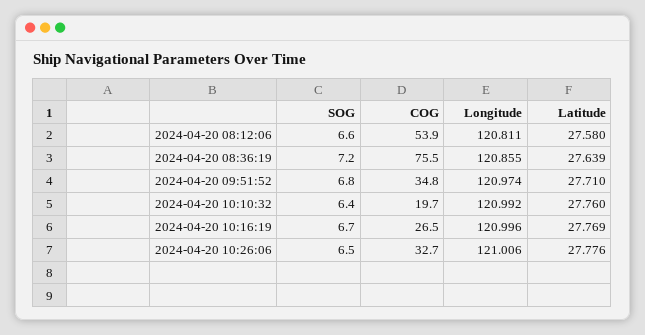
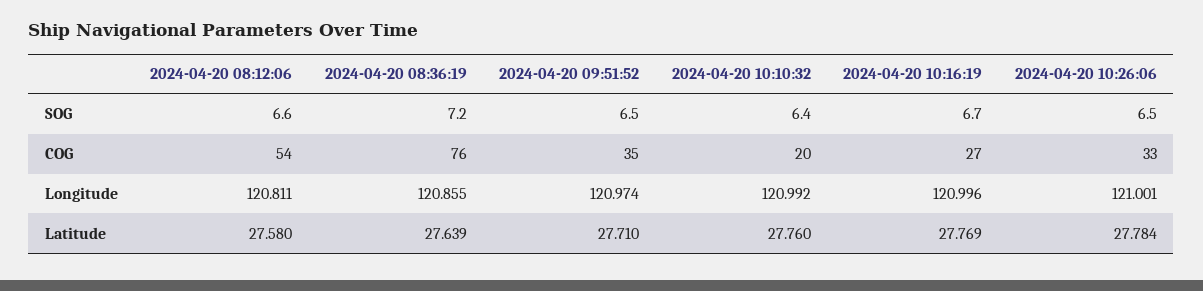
  {
    "SOG": {
      "2024-04-20 08:12:06": 6.6,
      "2024-04-20 08:36:19": 7.2,
-     "2024-04-20 09:51:52": 6.8,
+     "2024-04-20 09:51:52": 6.5,
      "2024-04-20 10:10:32": 6.4,
      "2024-04-20 10:16:19": 6.7,
      "2024-04-20 10:26:06": 6.5
    },
    "COG": {
      "2024-04-20 08:12:06": 53.9,
      "2024-04-20 08:36:19": 75.5,
      "2024-04-20 09:51:52": 34.8,
      "2024-04-20 10:10:32": 19.7,
      "2024-04-20 10:16:19": 26.5,
      "2024-04-20 10:26:06": 32.7
    },
    "Longitude": {
      "2024-04-20 08:12:06": 120.811,
      "2024-04-20 08:36:19": 120.855,
      "2024-04-20 09:51:52": 120.974,
      "2024-04-20 10:10:32": 120.992,
      "2024-04-20 10:16:19": 120.996,
-     "2024-04-20 10:26:06": 121.006
+     "2024-04-20 10:26:06": 121.001
    },
    "Latitude": {
      "2024-04-20 08:12:06": 27.58,
      "2024-04-20 08:36:19": 27.639,
      "2024-04-20 09:51:52": 27.71,
      "2024-04-20 10:10:32": 27.76,
      "2024-04-20 10:16:19": 27.769,
-     "2024-04-20 10:26:06": 27.776
+     "2024-04-20 10:26:06": 27.784
    }
  }

